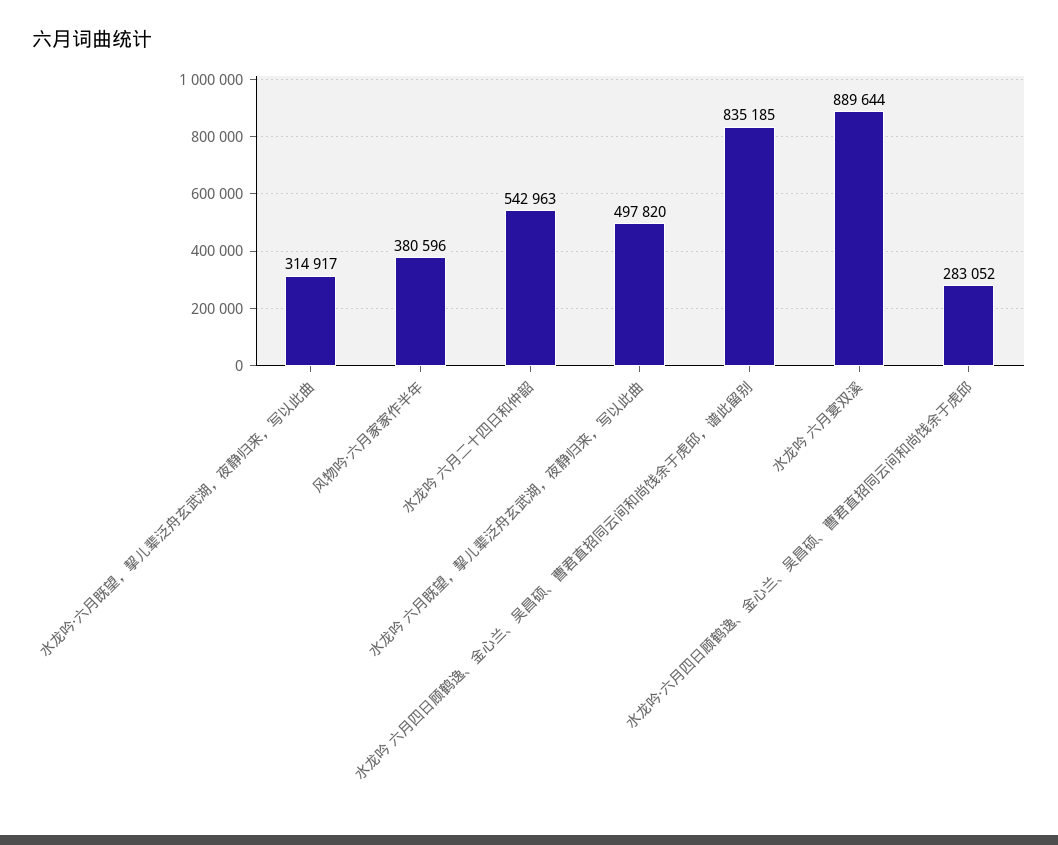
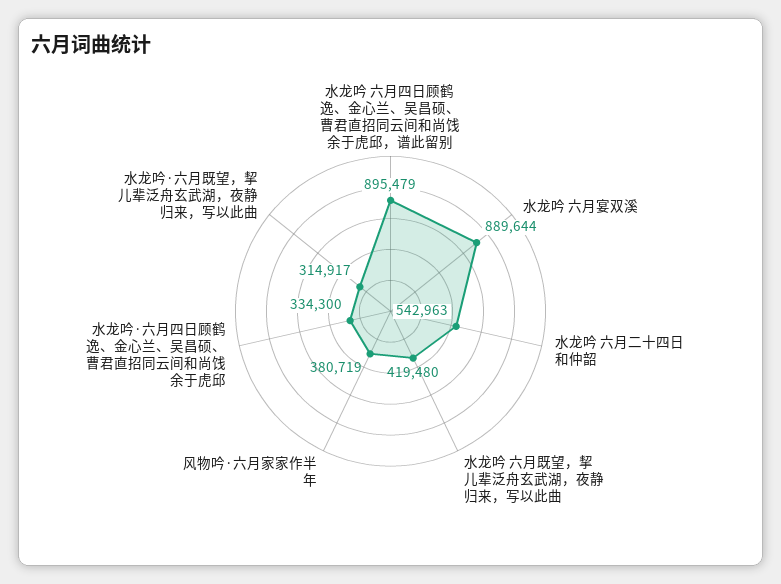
  {
    "水龙吟·六月既望，挈儿辈泛舟玄武湖，夜静归来，写以此曲": 314917,
-   "风物吟·六月家家作半年": 380596,
+   "风物吟·六月家家作半年": 380719,
    "水龙吟 六月二十四日和仲韶": 542963,
-   "水龙吟 六月既望，挈儿辈泛舟玄武湖，夜静归来，写以此曲": 497820,
+   "水龙吟 六月既望，挈儿辈泛舟玄武湖，夜静归来，写以此曲": 419480,
-   "水龙吟 六月四日顾鹤逸、金心兰、吴昌硕、曹君直招同云间和尚饯余于虎邱，谱此留别": 835185,
+   "水龙吟 六月四日顾鹤逸、金心兰、吴昌硕、曹君直招同云间和尚饯余于虎邱，谱此留别": 895479,
    "水龙吟 六月宴双溪": 889644,
-   "水龙吟·六月四日顾鹤逸、金心兰、吴昌硕、曹君直招同云间和尚饯余于虎邱": 283052
+   "水龙吟·六月四日顾鹤逸、金心兰、吴昌硕、曹君直招同云间和尚饯余于虎邱": 334300
  }

